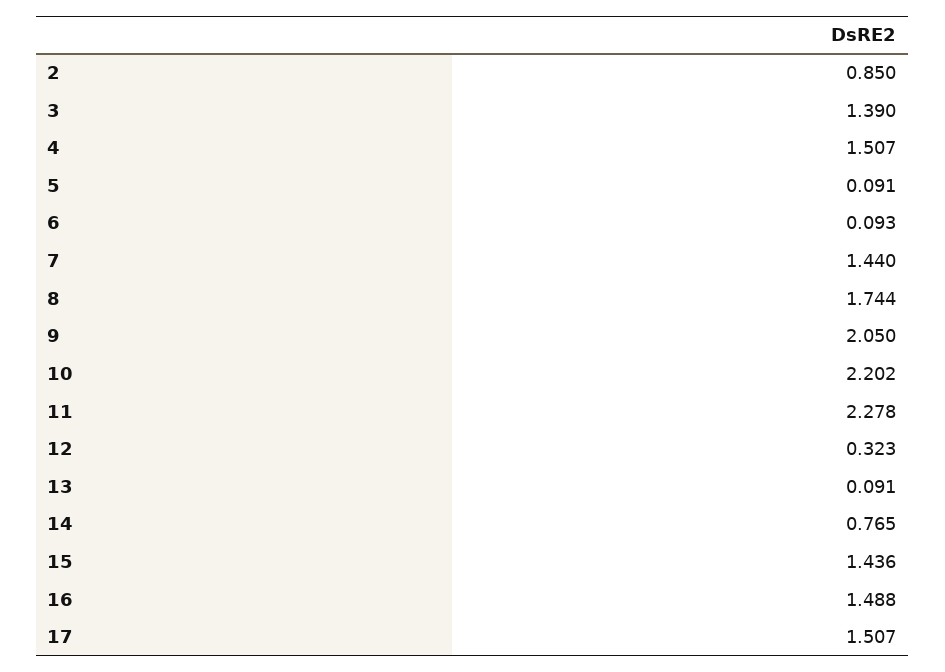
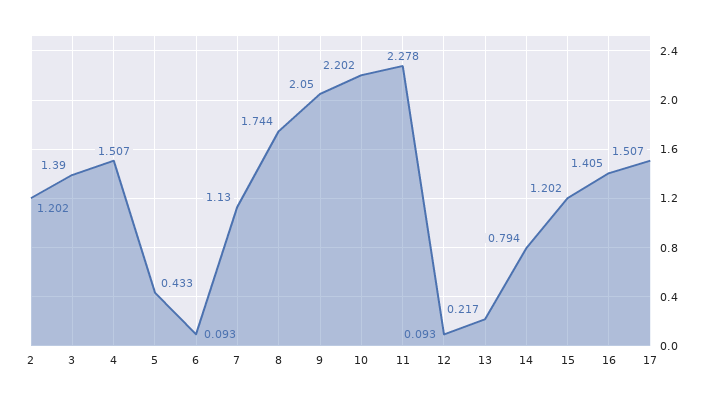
  {
-   "2": 0.85,
+   "2": 1.202,
    "3": 1.39,
    "4": 1.507,
-   "5": 0.091,
+   "5": 0.433,
    "6": 0.093,
-   "7": 1.44,
+   "7": 1.13,
    "8": 1.744,
    "9": 2.05,
    "10": 2.202,
    "11": 2.278,
-   "12": 0.323,
+   "12": 0.093,
-   "13": 0.091,
+   "13": 0.217,
-   "14": 0.765,
+   "14": 0.794,
-   "15": 1.436,
+   "15": 1.202,
-   "16": 1.488,
+   "16": 1.405,
    "17": 1.507
  }

